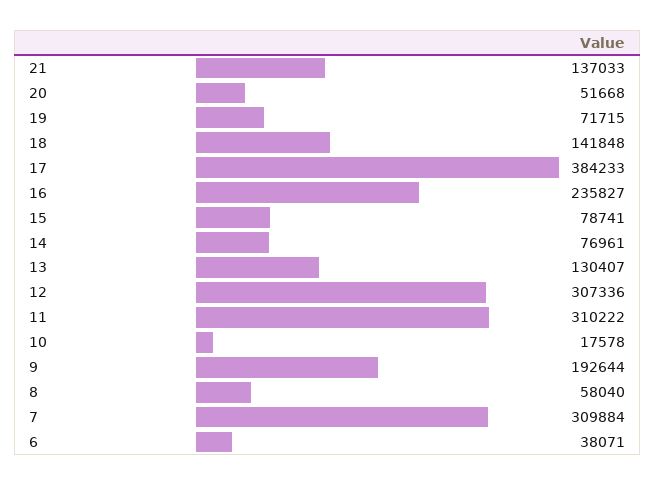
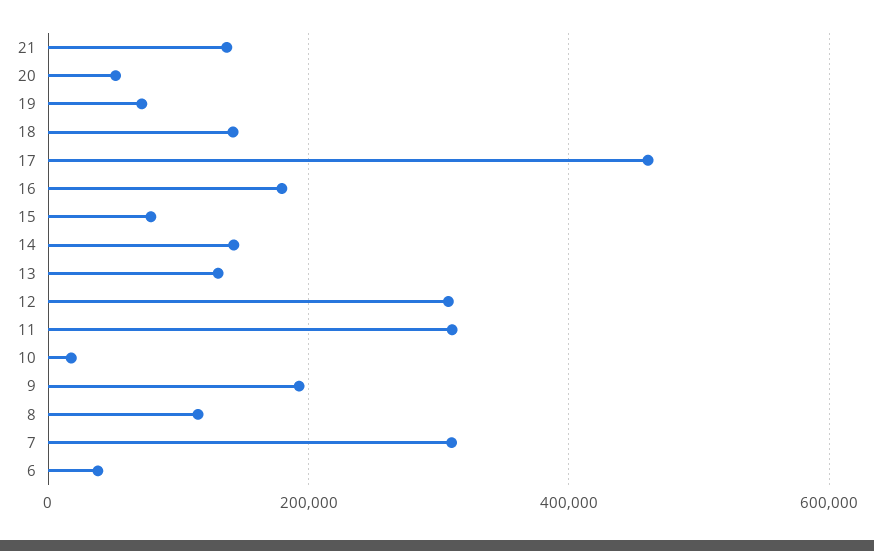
  {
    "21": 137033,
    "20": 51668,
    "19": 71715,
    "18": 141848,
-   "17": 384233,
+   "17": 460000,
-   "16": 235827,
+   "16": 180000,
    "15": 78741,
-   "14": 76961,
+   "14": 140000,
    "13": 130407,
    "12": 307336,
    "11": 310222,
    "10": 17578,
    "9": 192644,
-   "8": 58040,
+   "8": 120000,
    "7": 309884,
    "6": 38071
  }

